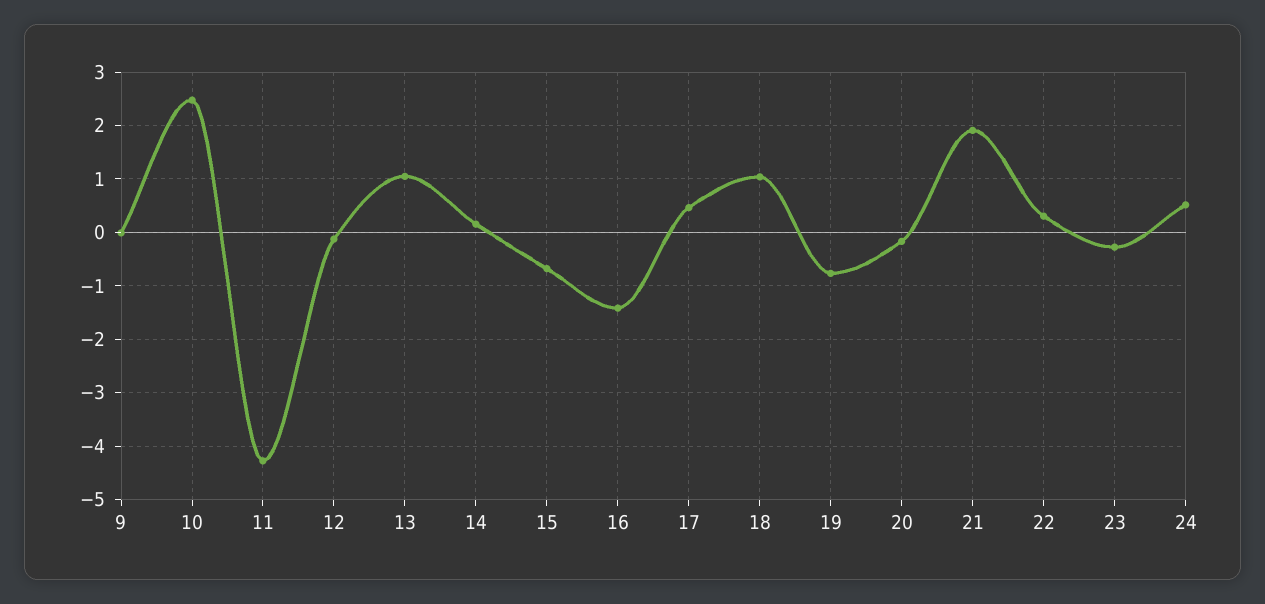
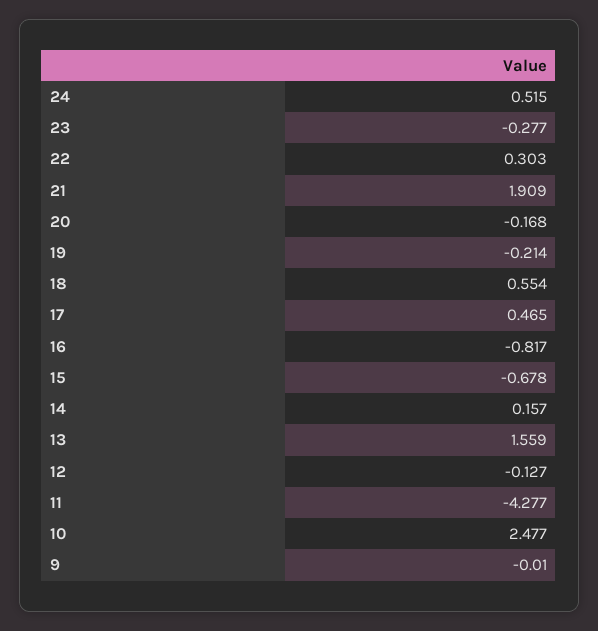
  {
    "9": -0.01,
    "10": 2.477,
    "11": -4.277,
    "12": -0.127,
-   "13": 1,
+   "13": 1.559,
    "14": 0.157,
    "15": -0.678,
-   "16": -1.4,
+   "16": -0.817,
    "17": 0.465,
-   "18": 1,
+   "18": 0.554,
-   "19": -0.8,
+   "19": -0.214,
    "20": -0.168,
    "21": 1.909,
    "22": 0.303,
    "23": -0.277,
    "24": 0.515
  }

